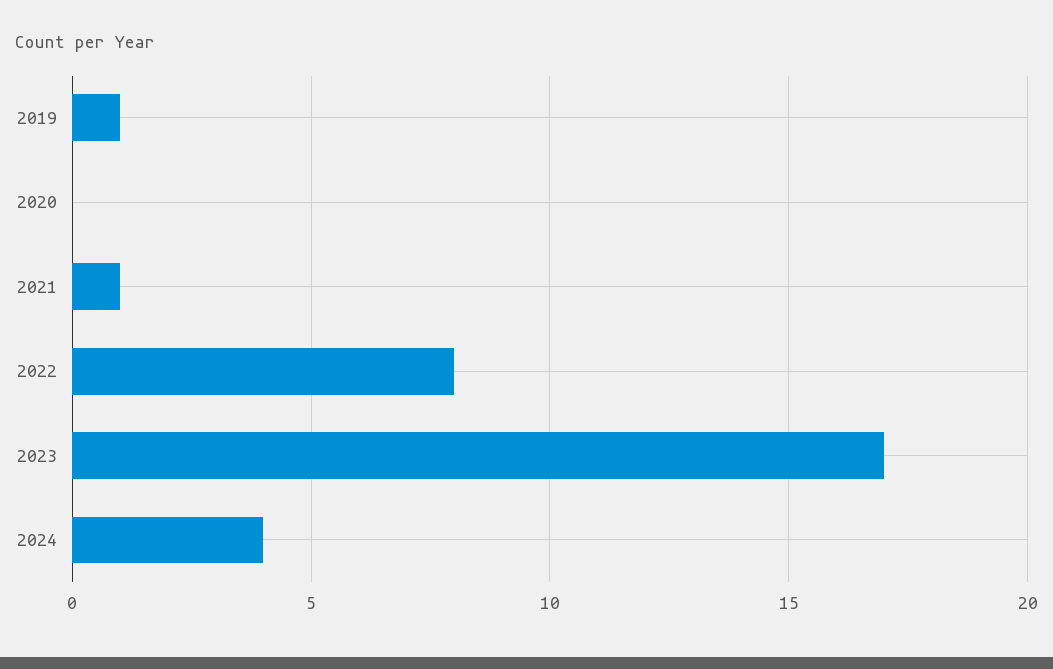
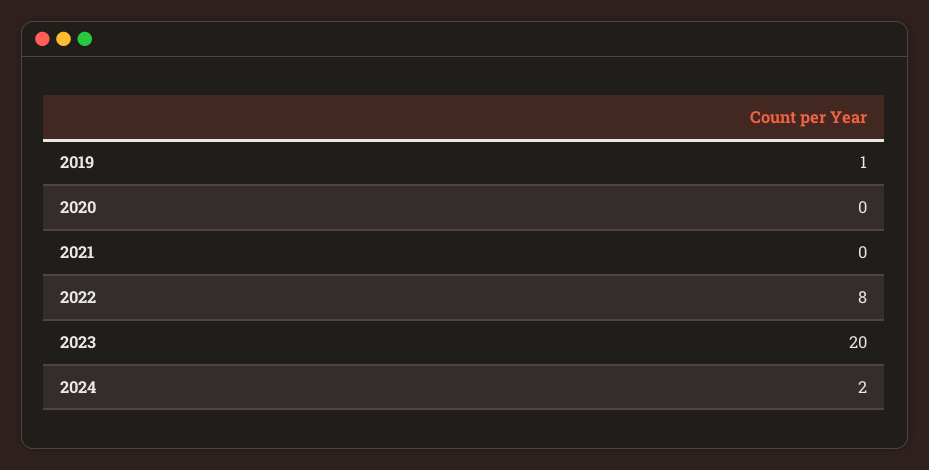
  {
    "2019": 1,
    "2020": 0,
-   "2021": 1,
+   "2021": 0,
    "2022": 8,
-   "2023": 17,
+   "2023": 20,
-   "2024": 4
+   "2024": 2
  }

